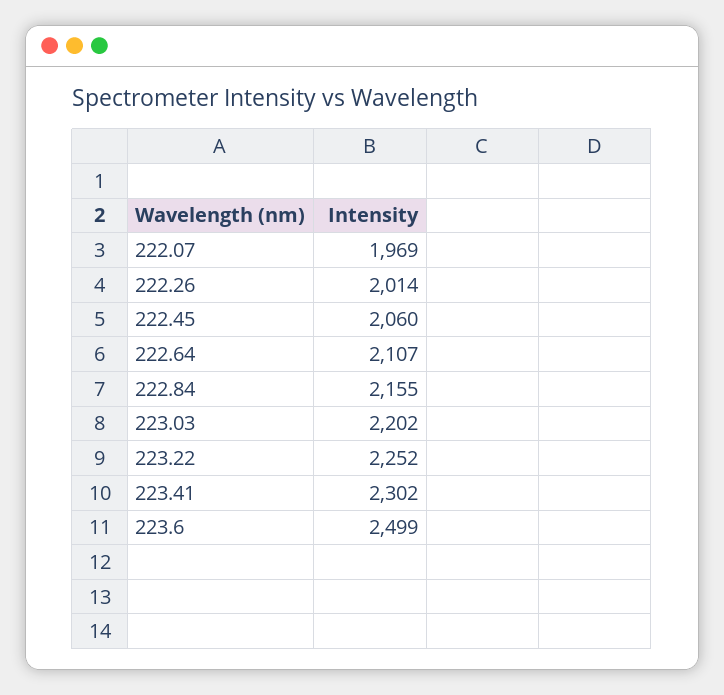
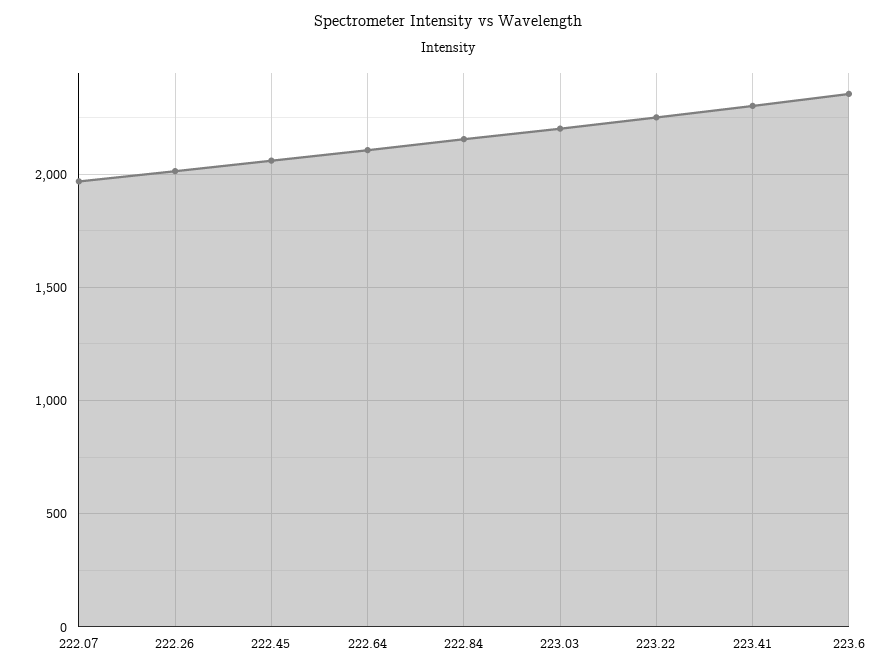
  {
    "222.07": 1969,
    "222.26": 2014,
    "222.45": 2060,
    "222.64": 2107,
    "222.84": 2155,
    "223.03": 2202,
    "223.22": 2252,
    "223.41": 2302,
-   "223.6": 2499
+   "223.6": 2350
  }

